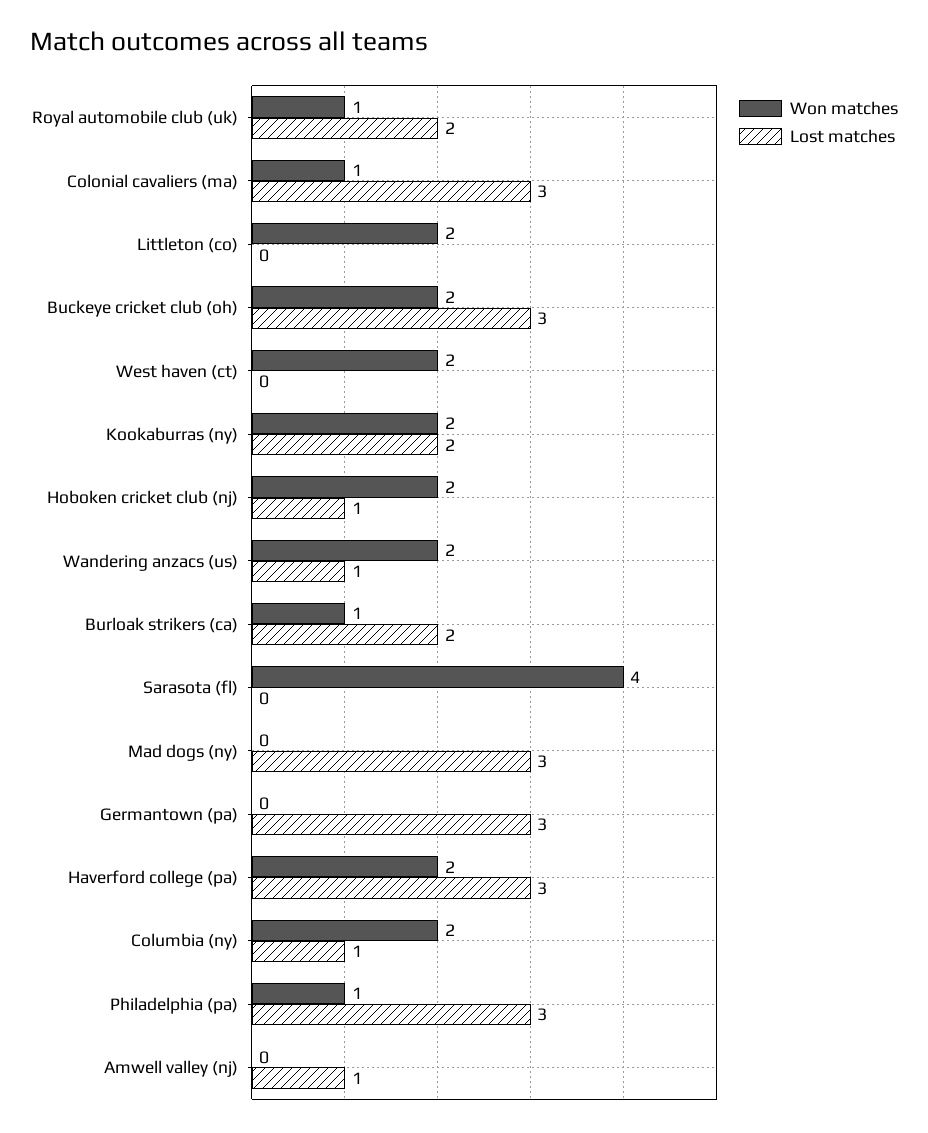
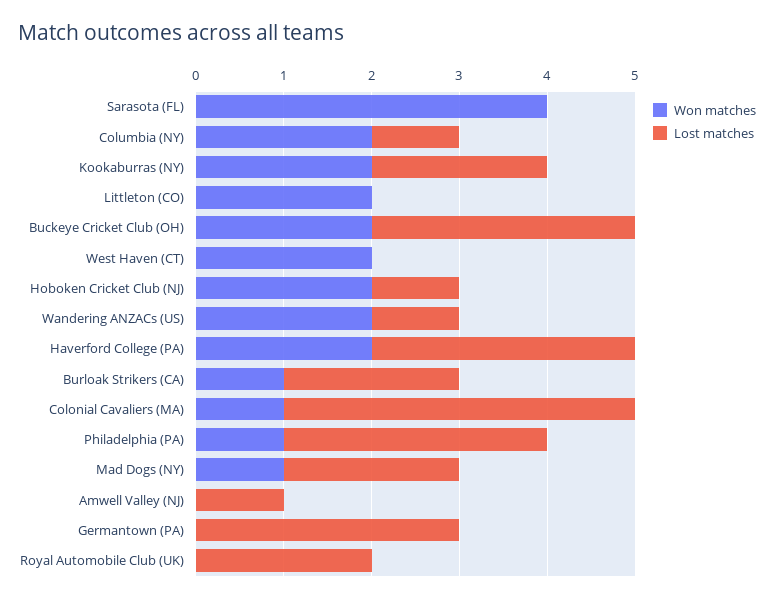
  {
    "Won matches": {
-     "Royal automobile club (uk)": 1,
+     "Royal automobile club (uk)": 0,
      "Colonial cavaliers (ma)": 1,
      "Littleton (co)": 2,
      "Buckeye cricket club (oh)": 2,
      "West haven (ct)": 2,
      "Kookaburras (ny)": 2,
      "Hoboken cricket club (nj)": 2,
      "Wandering anzacs (us)": 2,
      "Burloak strikers (ca)": 1,
      "Sarasota (fl)": 4,
-     "Mad dogs (ny)": 0,
+     "Mad dogs (ny)": 1,
      "Germantown (pa)": 0,
      "Haverford college (pa)": 2,
      "Columbia (ny)": 2,
      "Philadelphia (pa)": 1,
      "Amwell valley (nj)": 0
    },
    "Lost matches": {
      "Royal automobile club (uk)": 2,
-     "Colonial cavaliers (ma)": 3,
+     "Colonial cavaliers (ma)": 4,
      "Littleton (co)": 0,
      "Buckeye cricket club (oh)": 3,
      "West haven (ct)": 0,
      "Kookaburras (ny)": 2,
      "Hoboken cricket club (nj)": 1,
      "Wandering anzacs (us)": 1,
      "Burloak strikers (ca)": 2,
      "Sarasota (fl)": 0,
-     "Mad dogs (ny)": 3,
+     "Mad dogs (ny)": 2,
      "Germantown (pa)": 3,
      "Haverford college (pa)": 3,
      "Columbia (ny)": 1,
      "Philadelphia (pa)": 3,
      "Amwell valley (nj)": 1
    }
  }

